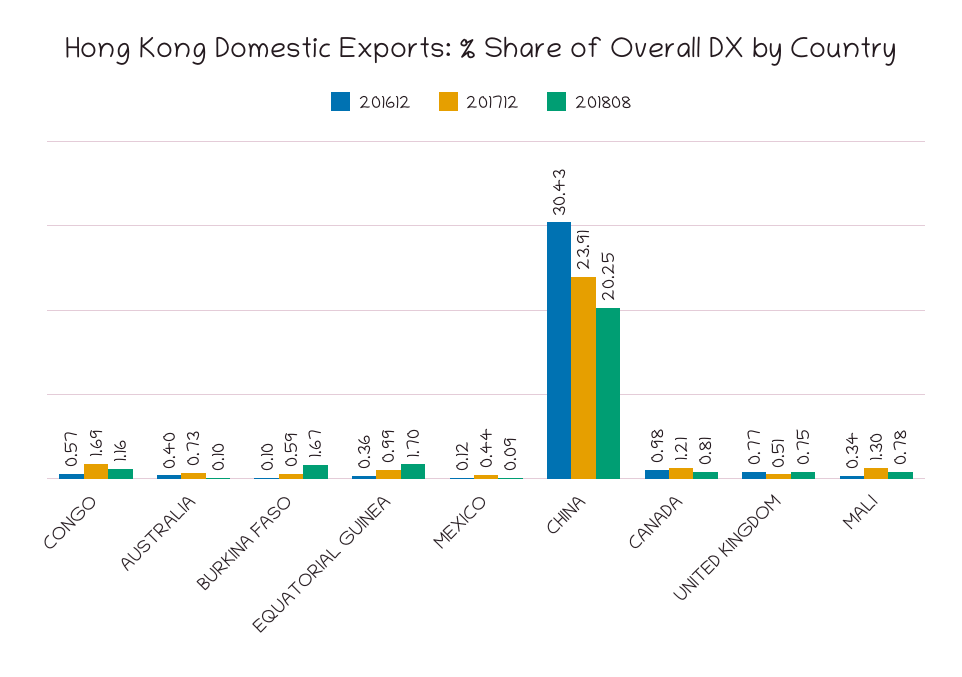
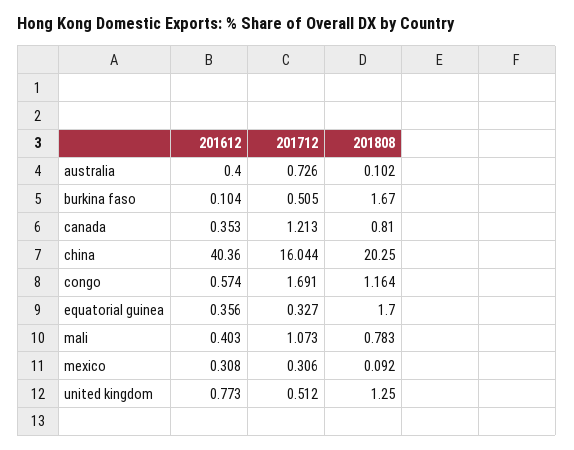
  {
    "201612": {
      "CONGO": 0.574,
      "AUSTRALIA": 0.4,
      "BURKINA FASO": 0.104,
      "EQUATORIAL GUINEA": 0.356,
-     "MEXICO": 0.12,
+     "MEXICO": 0.308,
-     "CHINA": 30.43,
+     "CHINA": 40.36,
-     "CANADA": 0.98,
+     "CANADA": 0.353,
      "UNITED KINGDOM": 0.773,
-     "MALI": 0.34
+     "MALI": 0.403
    },
    "201712": {
      "CONGO": 1.691,
      "AUSTRALIA": 0.726,
-     "BURKINA FASO": 0.59,
+     "BURKINA FASO": 0.505,
-     "EQUATORIAL GUINEA": 0.99,
+     "EQUATORIAL GUINEA": 0.327,
-     "MEXICO": 0.44,
+     "MEXICO": 0.306,
-     "CHINA": 23.91,
+     "CHINA": 16.044,
      "CANADA": 1.213,
      "UNITED KINGDOM": 0.512,
-     "MALI": 1.3
+     "MALI": 1.073
    },
    "201808": {
      "CONGO": 1.164,
      "AUSTRALIA": 0.102,
      "BURKINA FASO": 1.67,
      "EQUATORIAL GUINEA": 1.7,
      "MEXICO": 0.092,
      "CHINA": 20.25,
      "CANADA": 0.81,
-     "UNITED KINGDOM": 0.75,
+     "UNITED KINGDOM": 1.25,
      "MALI": 0.783
    }
  }

